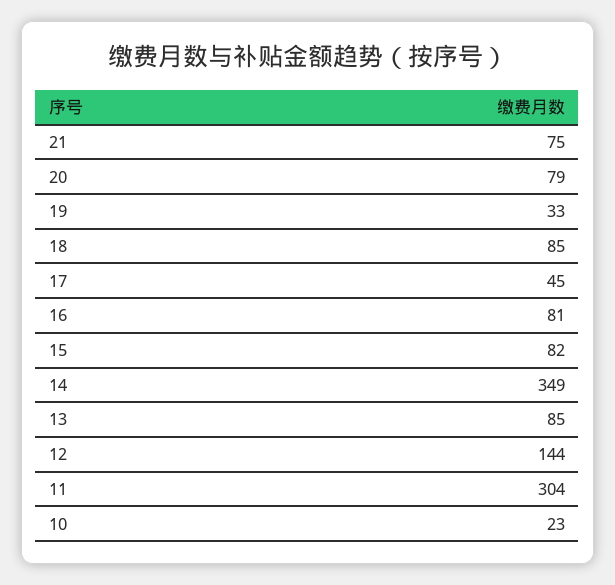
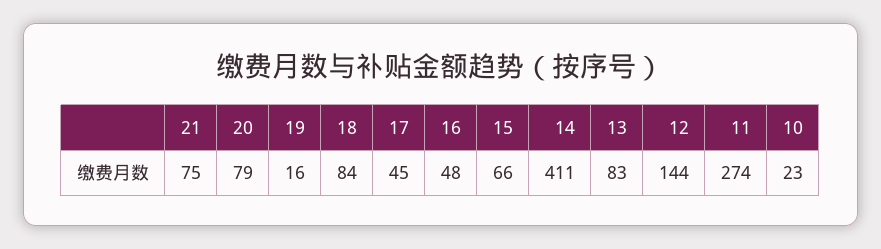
  {
    "21": 75,
    "20": 79,
-   "19": 33,
+   "19": 16,
-   "18": 85,
+   "18": 84,
    "17": 45,
-   "16": 81,
+   "16": 48,
-   "15": 82,
+   "15": 66,
-   "14": 349,
+   "14": 411,
-   "13": 85,
+   "13": 83,
    "12": 144,
-   "11": 304,
+   "11": 274,
    "10": 23
  }

